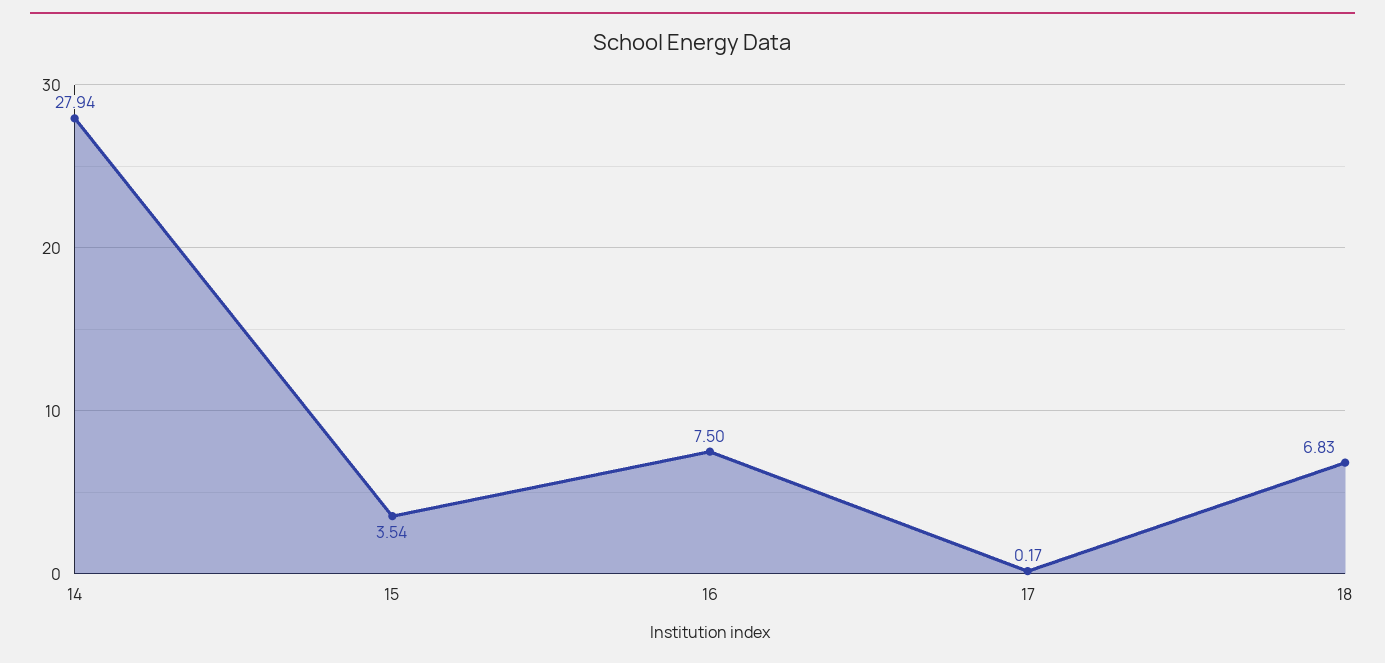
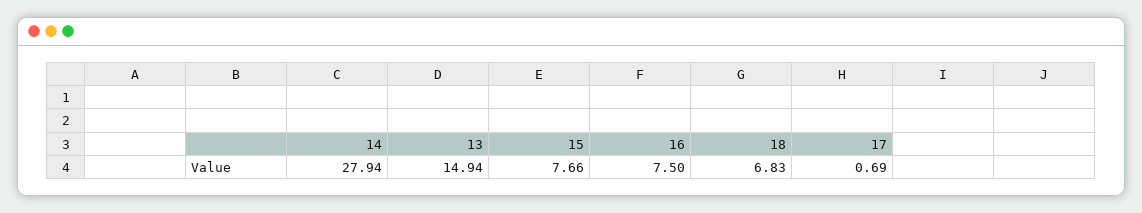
  {
    "14": 27.94,
-   "15": 3.54,
+   "15": 7.66,
    "16": 7.5,
-   "17": 0.17,
+   "17": 0.69,
-   "18": 6.83
+   "18": 6.83,
+   "13": 14.94
  }

